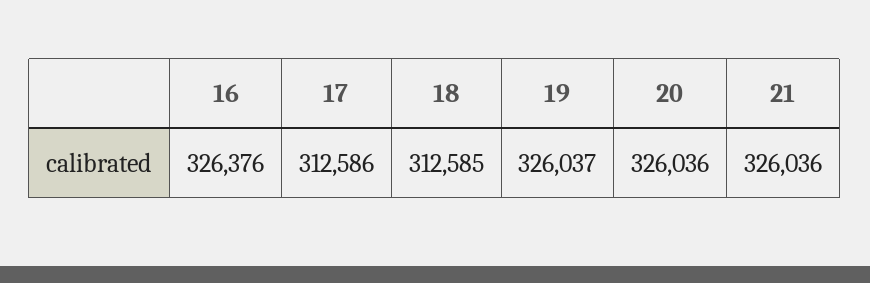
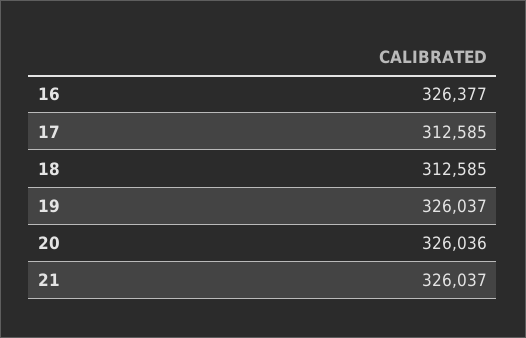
  {
-   "16": 326376,
+   "16": 326377,
-   "17": 312586,
+   "17": 312585,
    "18": 312585,
    "19": 326037,
    "20": 326036,
-   "21": 326036
+   "21": 326037
  }

